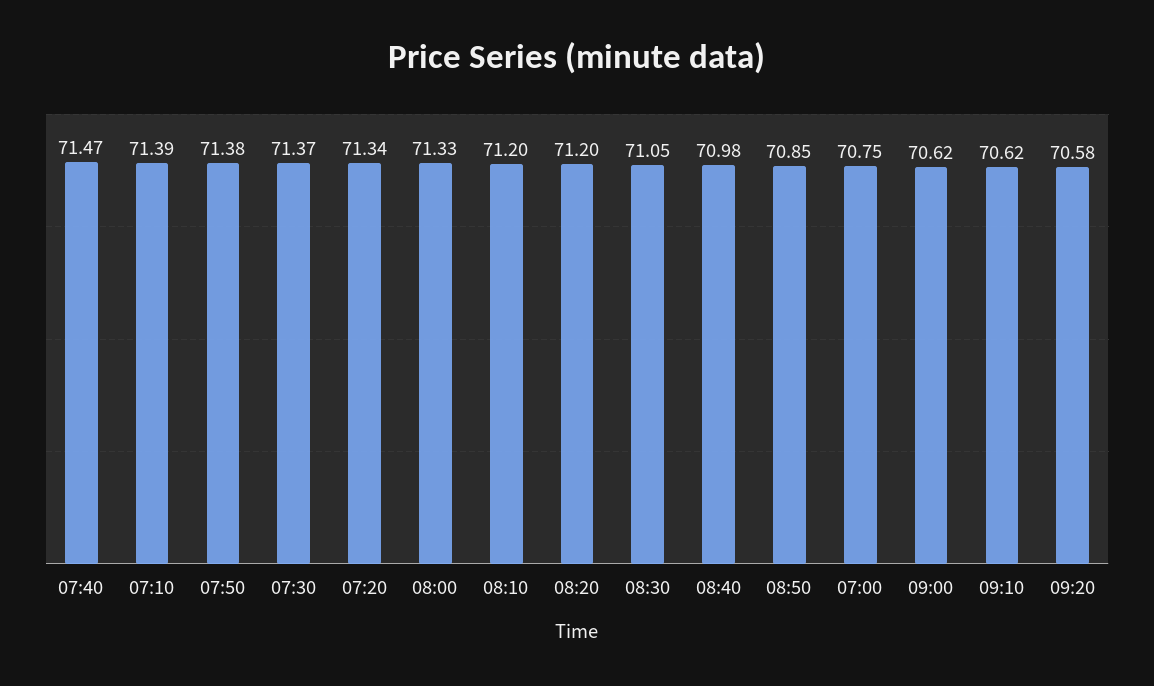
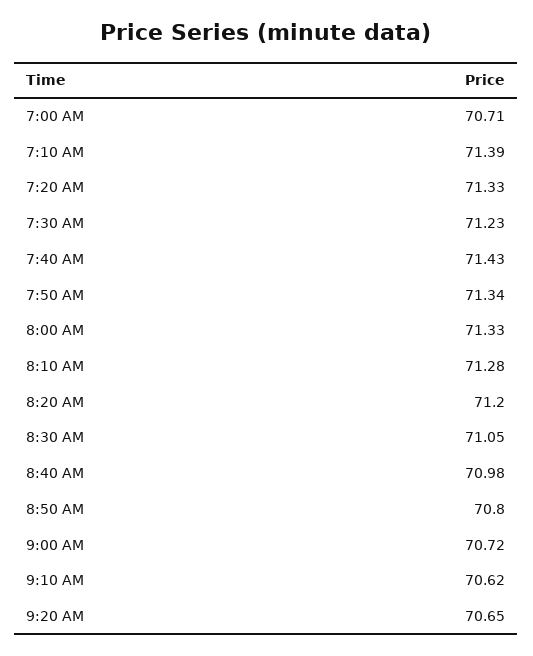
  {
-   "07:40": 71.47,
+   "07:40": 71.43,
    "07:10": 71.39,
-   "07:50": 71.38,
+   "07:50": 71.34,
-   "07:30": 71.37,
+   "07:30": 71.23,
-   "07:20": 71.34,
+   "07:20": 71.33,
    "08:00": 71.33,
-   "08:10": 71.2,
+   "08:10": 71.28,
    "08:20": 71.2,
    "08:30": 71.05,
    "08:40": 70.98,
-   "08:50": 70.85,
+   "08:50": 70.8,
-   "07:00": 70.75,
+   "07:00": 70.71,
-   "09:00": 70.62,
+   "09:00": 70.72,
    "09:10": 70.62,
-   "09:20": 70.58
+   "09:20": 70.65
  }

